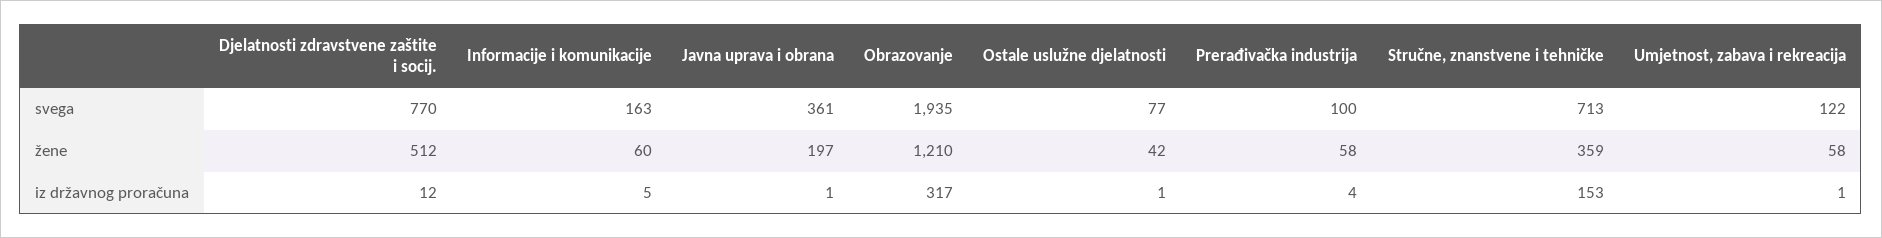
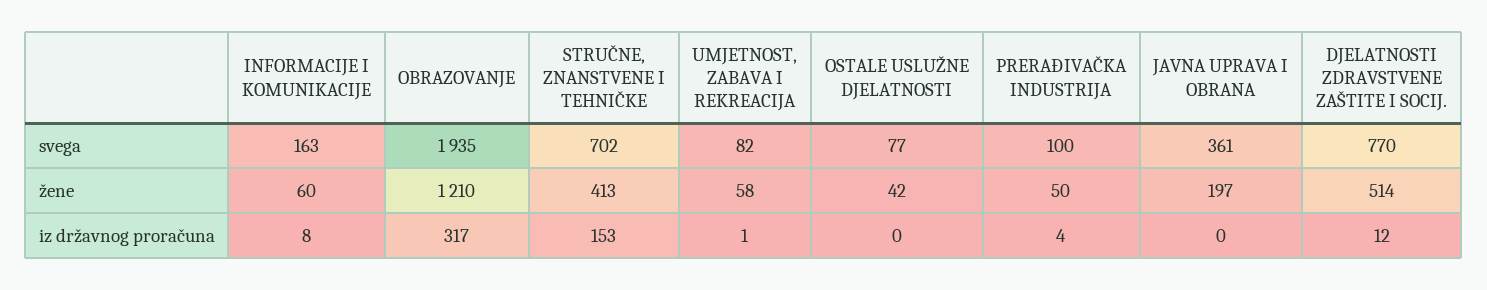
  {
    "Djelatnosti zdravstvene zaštite i socij.": {
      "svega": 770,
-     "žene": 512,
+     "žene": 514,
      "iz državnog proračuna": 12
    },
    "Informacije i komunikacije": {
      "svega": 163,
      "žene": 60,
-     "iz državnog proračuna": 5
+     "iz državnog proračuna": 8
    },
    "Javna uprava i obrana": {
      "svega": 361,
      "žene": 197,
-     "iz državnog proračuna": 1
+     "iz državnog proračuna": 0
    },
    "Obrazovanje": {
      "svega": 1935,
      "žene": 1210,
      "iz državnog proračuna": 317
    },
    "Ostale uslužne djelatnosti": {
      "svega": 77,
      "žene": 42,
-     "iz državnog proračuna": 1
+     "iz državnog proračuna": 0
    },
    "Prerađivačka industrija": {
      "svega": 100,
-     "žene": 58,
+     "žene": 50,
      "iz državnog proračuna": 4
    },
    "Stručne, znanstvene i tehničke": {
-     "svega": 713,
+     "svega": 702,
-     "žene": 359,
+     "žene": 413,
      "iz državnog proračuna": 153
    },
    "Umjetnost, zabava i rekreacija": {
-     "svega": 122,
+     "svega": 82,
      "žene": 58,
      "iz državnog proračuna": 1
    }
  }

